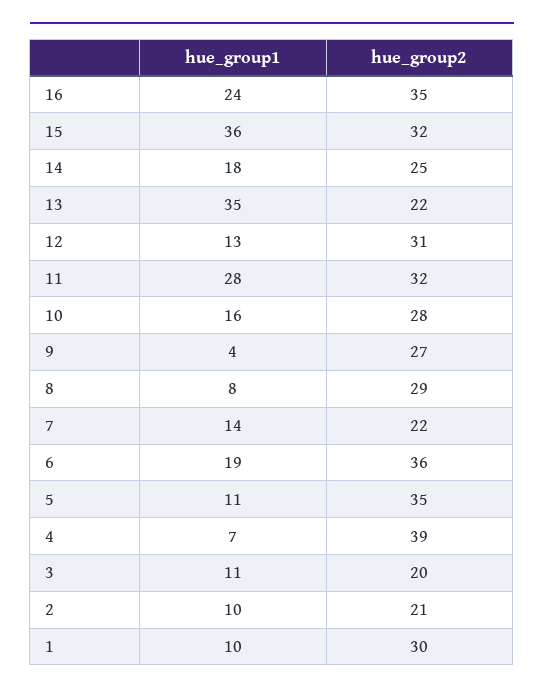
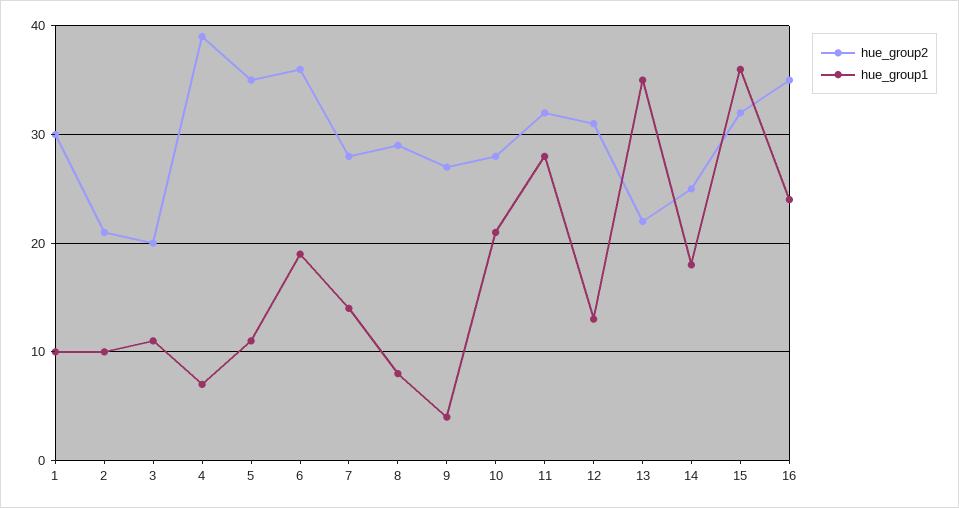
  {
    "hue_group1": {
      "16": 24,
      "15": 36,
      "14": 18,
      "13": 35,
      "12": 13,
      "11": 28,
-     "10": 16,
+     "10": 21,
      "9": 4,
      "8": 8,
      "7": 14,
      "6": 19,
      "5": 11,
      "4": 7,
      "3": 11,
      "2": 10,
      "1": 10
    },
    "hue_group2": {
      "16": 35,
      "15": 32,
      "14": 25,
      "13": 22,
      "12": 31,
      "11": 32,
      "10": 28,
      "9": 27,
      "8": 29,
-     "7": 22,
+     "7": 28,
      "6": 36,
      "5": 35,
      "4": 39,
      "3": 20,
      "2": 21,
      "1": 30
    }
  }

